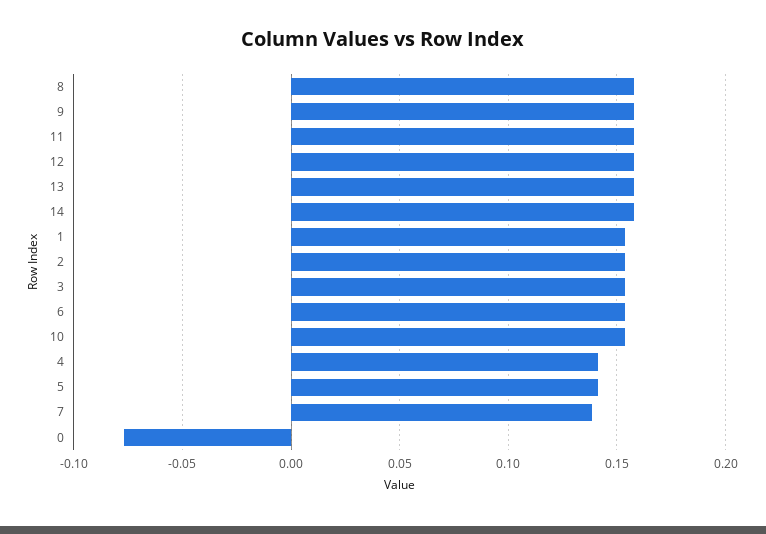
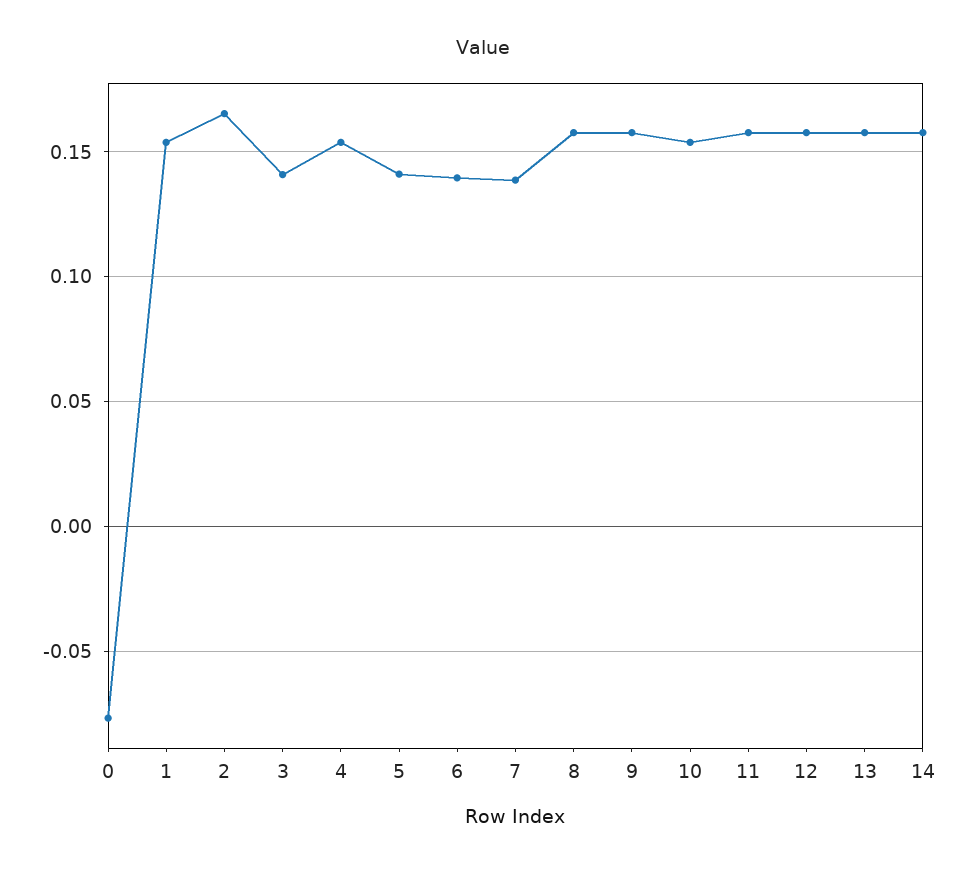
  {
    "8": 0.16,
    "9": 0.16,
    "11": 0.16,
    "12": 0.16,
    "13": 0.16,
    "14": 0.16,
    "1": 0.155,
-   "2": 0.155,
+   "2": 0.165,
-   "3": 0.155,
+   "3": 0.14,
-   "6": 0.155,
+   "6": 0.14,
    "10": 0.155,
-   "4": 0.14,
+   "4": 0.155,
    "5": 0.14,
    "7": 0.14,
    "0": -0.075
  }

